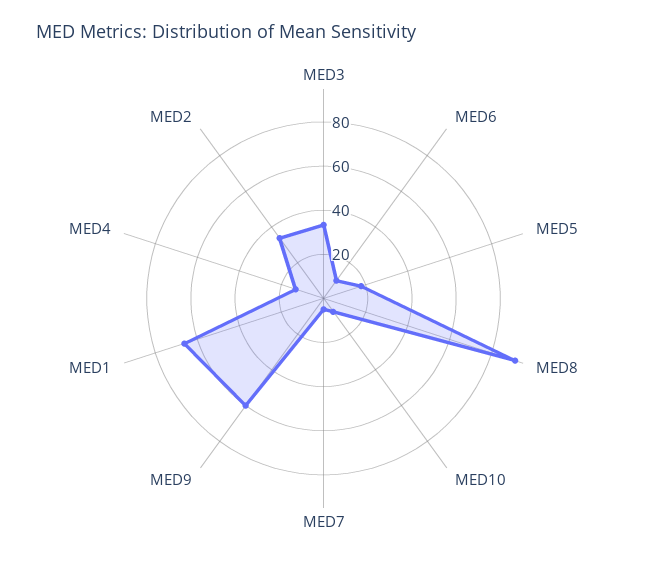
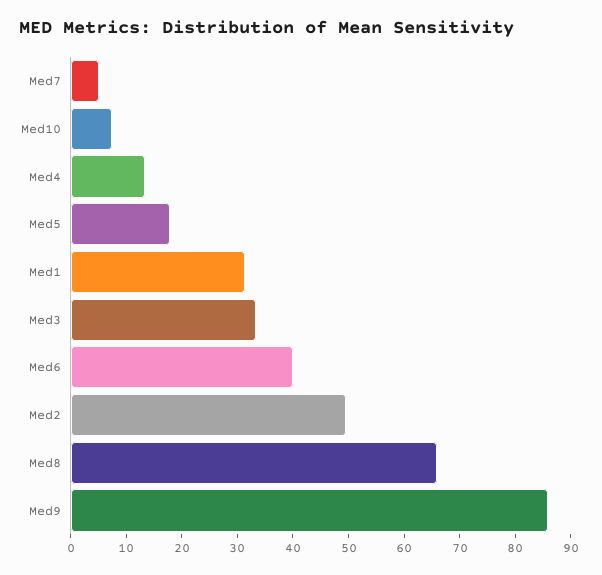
  {
    "MED3": 34,
-   "MED6": 10,
+   "MED6": 40,
    "MED5": 18,
-   "MED8": 90,
+   "MED8": 66,
    "MED10": 8,
    "MED7": 6,
-   "MED9": 60,
+   "MED9": 86,
-   "MED1": 65,
+   "MED1": 32,
    "MED4": 14,
-   "MED2": 35
+   "MED2": 50
  }

